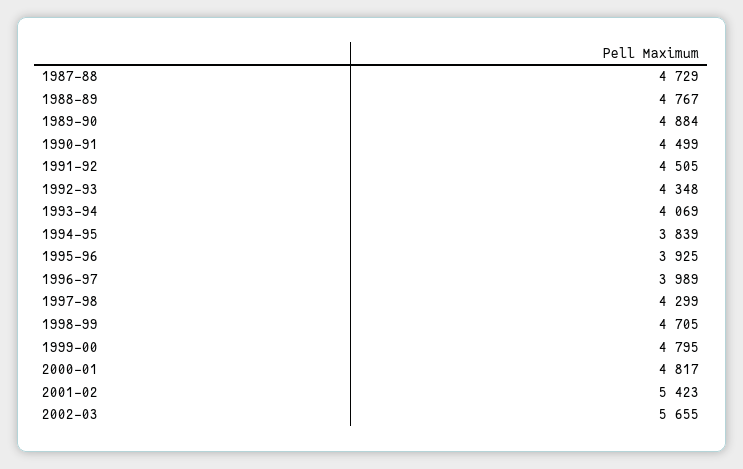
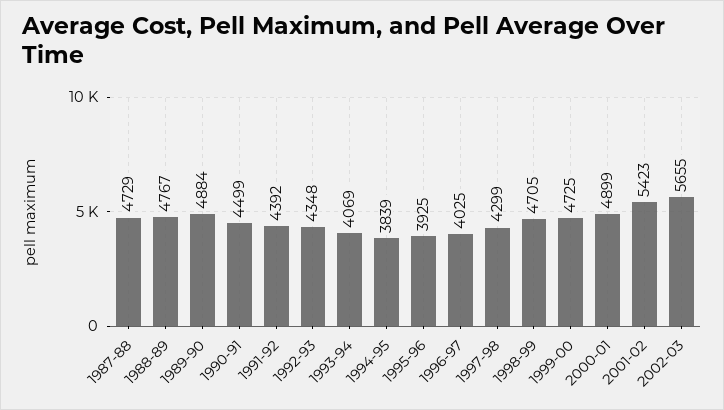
  {
    "1987-88": 4729,
    "1988-89": 4767,
    "1989-90": 4884,
    "1990-91": 4499,
-   "1991-92": 4505,
+   "1991-92": 4392,
    "1992-93": 4348,
    "1993-94": 4069,
    "1994-95": 3839,
    "1995-96": 3925,
-   "1996-97": 3989,
+   "1996-97": 4025,
    "1997-98": 4299,
    "1998-99": 4705,
-   "1999-00": 4795,
+   "1999-00": 4725,
-   "2000-01": 4817,
+   "2000-01": 4899,
    "2001-02": 5423,
    "2002-03": 5655
  }

